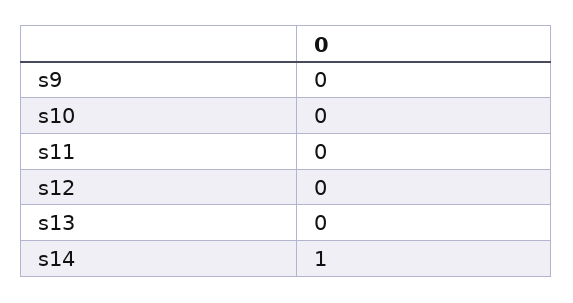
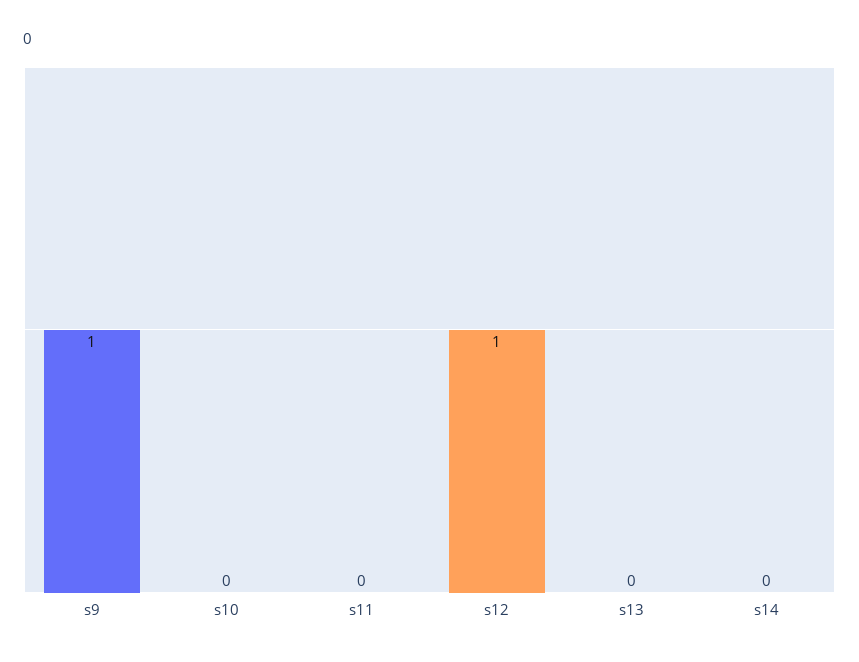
  {
-   "s9": 0,
+   "s9": 1,
    "s10": 0,
    "s11": 0,
-   "s12": 0,
+   "s12": 1,
    "s13": 0,
-   "s14": 1
+   "s14": 0
  }

